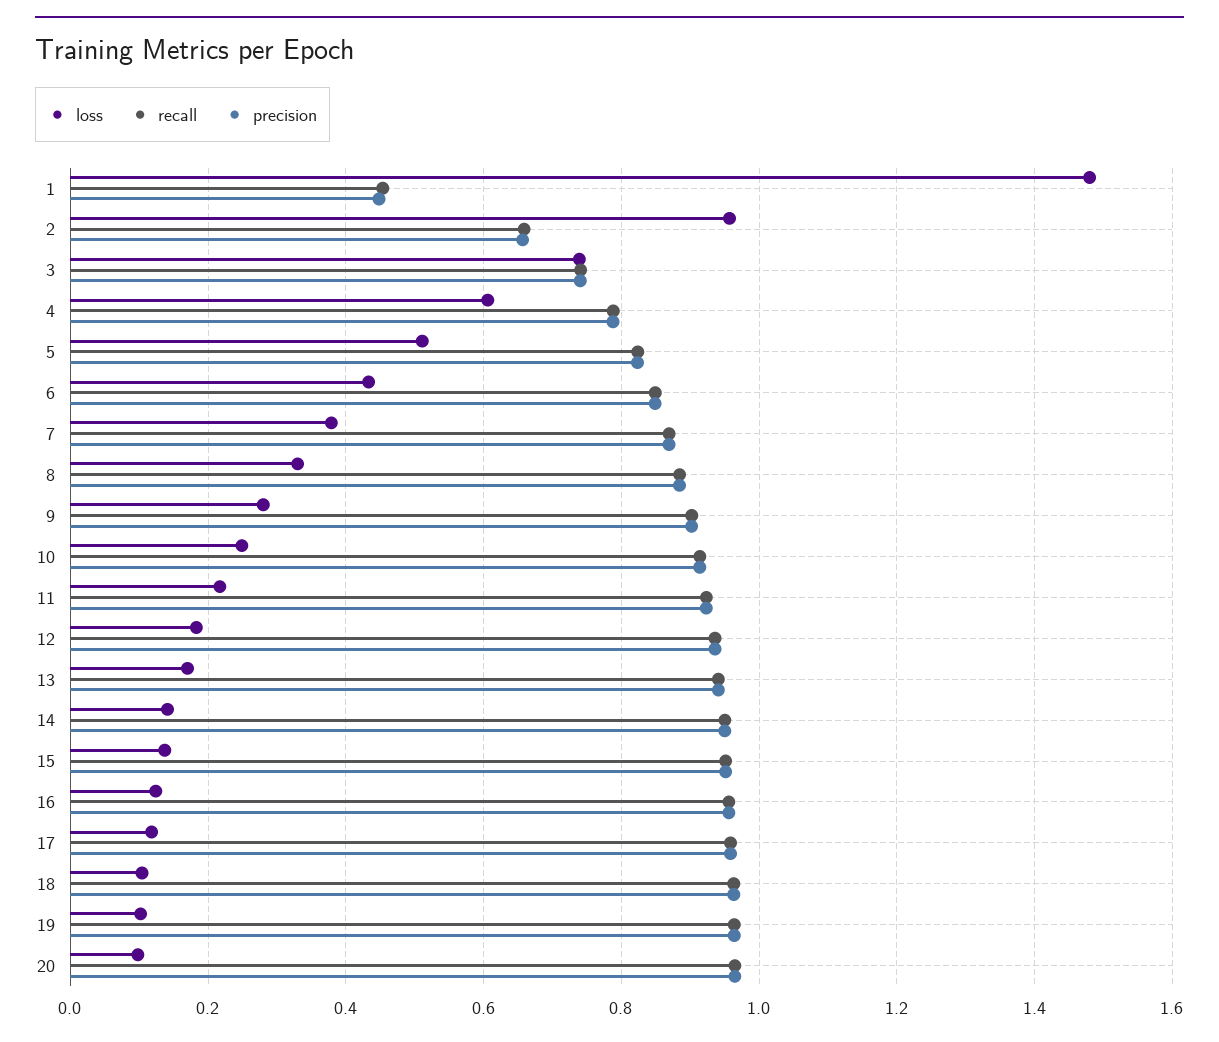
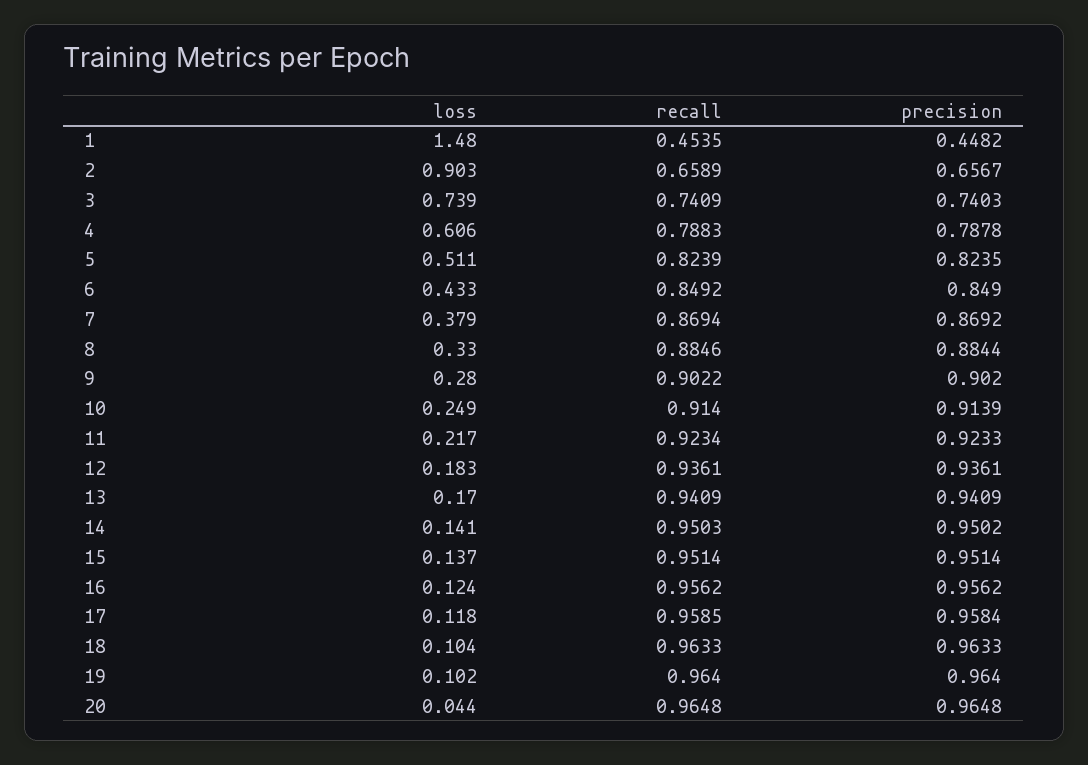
  {
    "loss": {
      "1": 1.48,
-     "2": 0.96,
+     "2": 0.903,
      "3": 0.739,
      "4": 0.606,
      "5": 0.511,
      "6": 0.433,
      "7": 0.379,
      "8": 0.33,
      "9": 0.28,
      "10": 0.249,
      "11": 0.217,
      "12": 0.183,
      "13": 0.17,
      "14": 0.141,
      "15": 0.137,
      "16": 0.124,
      "17": 0.118,
      "18": 0.104,
      "19": 0.102,
-     "20": 0.1
+     "20": 0.044
    },
    "recall": {
      "1": 0.4535,
      "2": 0.6589,
      "3": 0.7409,
      "4": 0.7883,
      "5": 0.8239,
      "6": 0.8492,
      "7": 0.8694,
      "8": 0.8846,
      "9": 0.9022,
      "10": 0.914,
      "11": 0.9234,
      "12": 0.9361,
      "13": 0.9409,
      "14": 0.9503,
      "15": 0.9514,
      "16": 0.9562,
      "17": 0.9585,
      "18": 0.9633,
      "19": 0.964,
      "20": 0.9648
    },
    "precision": {
      "1": 0.4482,
      "2": 0.6567,
      "3": 0.7403,
      "4": 0.7878,
      "5": 0.8235,
      "6": 0.849,
      "7": 0.8692,
      "8": 0.8844,
      "9": 0.902,
      "10": 0.9139,
      "11": 0.9233,
      "12": 0.9361,
      "13": 0.9409,
      "14": 0.9502,
      "15": 0.9514,
      "16": 0.9562,
      "17": 0.9584,
      "18": 0.9633,
      "19": 0.964,
      "20": 0.9648
    }
  }

